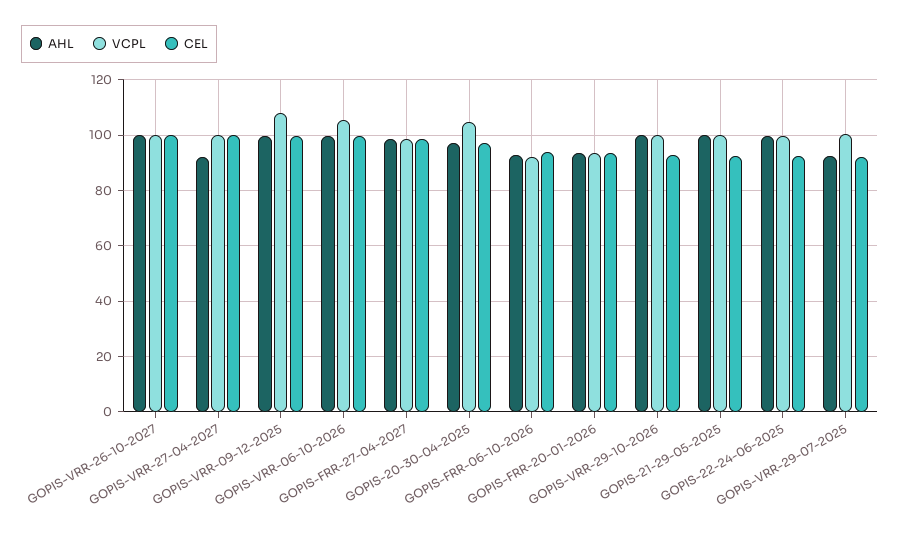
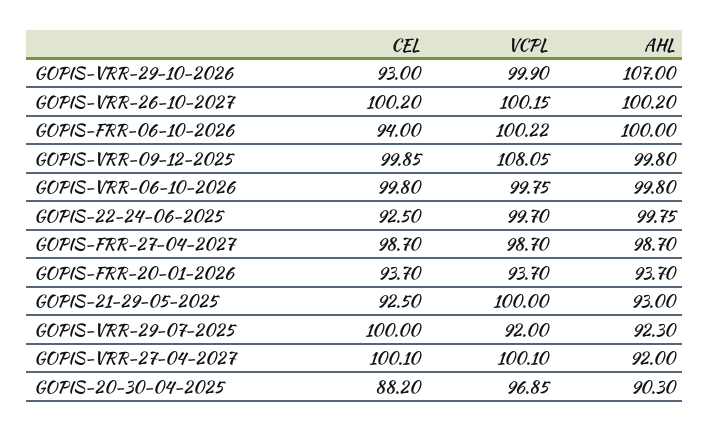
  {
    "AHL": {
      "GOPIS-VRR-26-10-2027": 100.2,
      "GOPIS-VRR-27-04-2027": 92,
      "GOPIS-VRR-09-12-2025": 99.8,
      "GOPIS-VRR-06-10-2026": 99.8,
      "GOPIS-FRR-27-04-2027": 98.7,
-     "GOPIS-20-30-04-2025": 97.5,
+     "GOPIS-20-30-04-2025": 90.3,
-     "GOPIS-FRR-06-10-2026": 92.5,
+     "GOPIS-FRR-06-10-2026": 100,
      "GOPIS-FRR-20-01-2026": 93.7,
-     "GOPIS-VRR-29-10-2026": 100,
+     "GOPIS-VRR-29-10-2026": 107,
-     "GOPIS-21-29-05-2025": 100,
+     "GOPIS-21-29-05-2025": 93,
      "GOPIS-22-24-06-2025": 99.75,
      "GOPIS-VRR-29-07-2025": 92.3
    },
    "VCPL": {
      "GOPIS-VRR-26-10-2027": 100.15,
      "GOPIS-VRR-27-04-2027": 100.1,
      "GOPIS-VRR-09-12-2025": 108.05,
-     "GOPIS-VRR-06-10-2026": 105,
+     "GOPIS-VRR-06-10-2026": 99.75,
      "GOPIS-FRR-27-04-2027": 98.7,
-     "GOPIS-20-30-04-2025": 105,
+     "GOPIS-20-30-04-2025": 96.85,
-     "GOPIS-FRR-06-10-2026": 92.5,
+     "GOPIS-FRR-06-10-2026": 100.22,
      "GOPIS-FRR-20-01-2026": 93.7,
      "GOPIS-VRR-29-10-2026": 99.9,
      "GOPIS-21-29-05-2025": 100,
      "GOPIS-22-24-06-2025": 99.7,
-     "GOPIS-VRR-29-07-2025": 100
+     "GOPIS-VRR-29-07-2025": 92
    },
    "CEL": {
      "GOPIS-VRR-26-10-2027": 100.2,
      "GOPIS-VRR-27-04-2027": 100.1,
      "GOPIS-VRR-09-12-2025": 99.85,
      "GOPIS-VRR-06-10-2026": 99.8,
      "GOPIS-FRR-27-04-2027": 98.7,
-     "GOPIS-20-30-04-2025": 97.5,
+     "GOPIS-20-30-04-2025": 88.2,
      "GOPIS-FRR-06-10-2026": 94,
      "GOPIS-FRR-20-01-2026": 93.7,
      "GOPIS-VRR-29-10-2026": 93,
      "GOPIS-21-29-05-2025": 92.5,
      "GOPIS-22-24-06-2025": 92.5,
-     "GOPIS-VRR-29-07-2025": 92.5
+     "GOPIS-VRR-29-07-2025": 100
    }
  }

